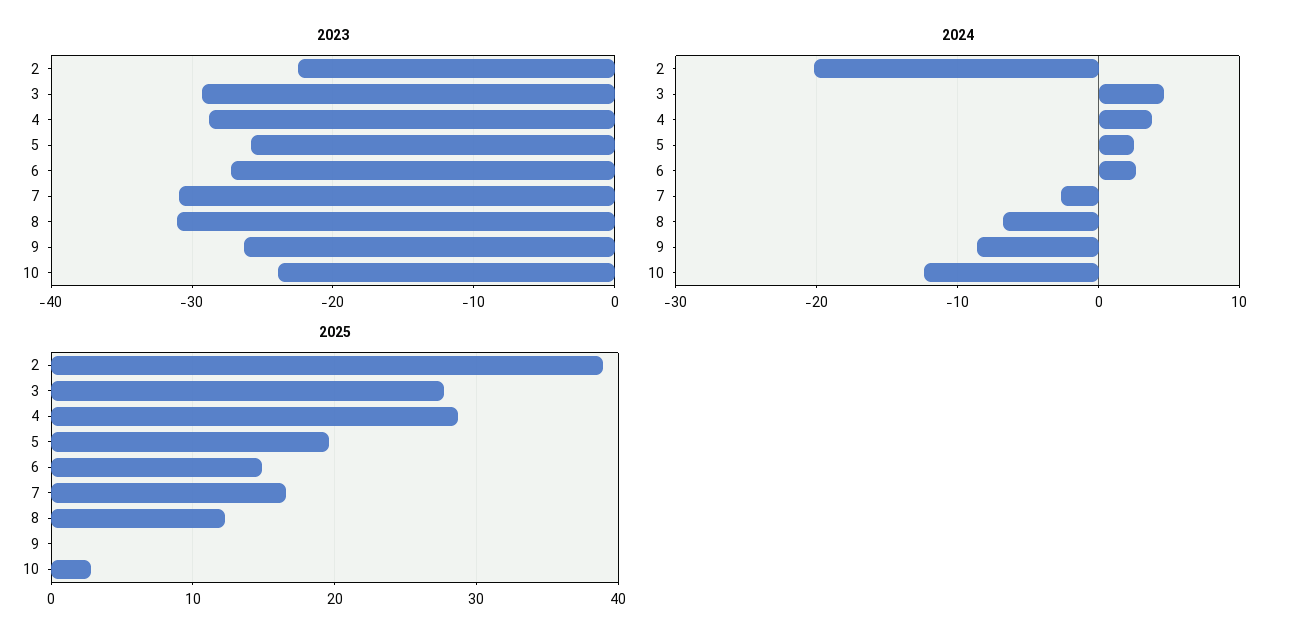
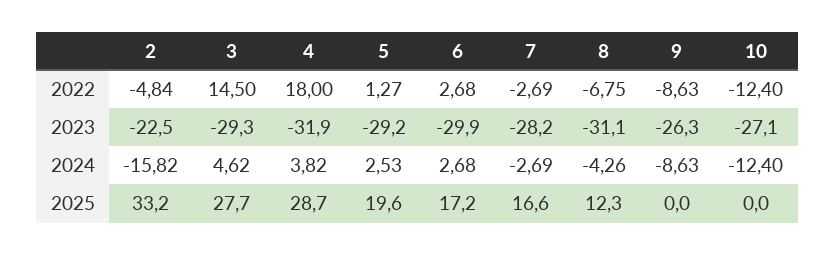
  {
    "2023": {
      "2": -22.5,
      "3": -29.3,
-     "4": -29,
+     "4": -31.9,
-     "5": -26,
+     "5": -29.2,
-     "6": -27,
+     "6": -29.9,
-     "7": -31,
+     "7": -28.2,
      "8": -31.1,
      "9": -26.3,
-     "10": -24
+     "10": -27.1
    },
    "2024": {
-     "2": -20,
+     "2": -15.82,
      "3": 4.62,
      "4": 3.82,
      "5": 2.53,
      "6": 2.68,
      "7": -2.69,
-     "8": -7,
+     "8": -4.26,
      "9": -8.63,
      "10": -12.4
    },
    "2025": {
-     "2": 39,
+     "2": 33.2,
      "3": 27.7,
      "4": 28.7,
      "5": 19.6,
-     "6": 15,
+     "6": 17.2,
      "7": 16.6,
      "8": 12.3,
      "9": 0,
-     "10": 3
+     "10": 0
-   }
+   },
+   "2022": {
+     "2": -4.84,
+     "3": 14.5,
+     "4": 18,
+     "5": 1.27,
+     "6": 2.68,
+     "7": -2.69,
+     "8": -6.75,
+     "9": -8.63,
+     "10": -12.4
+   }
  }

